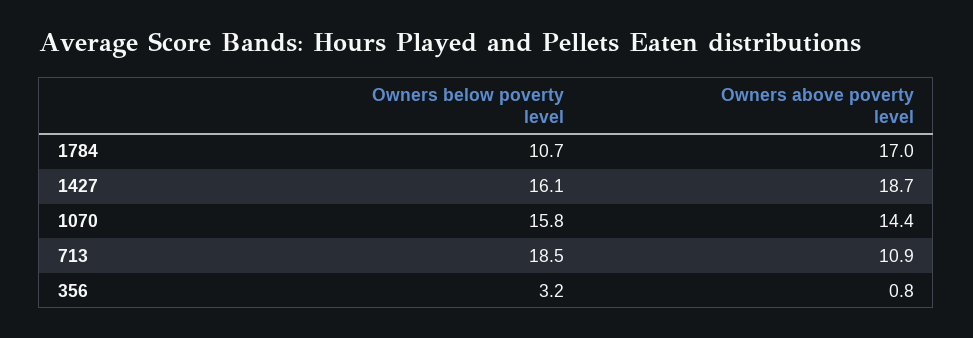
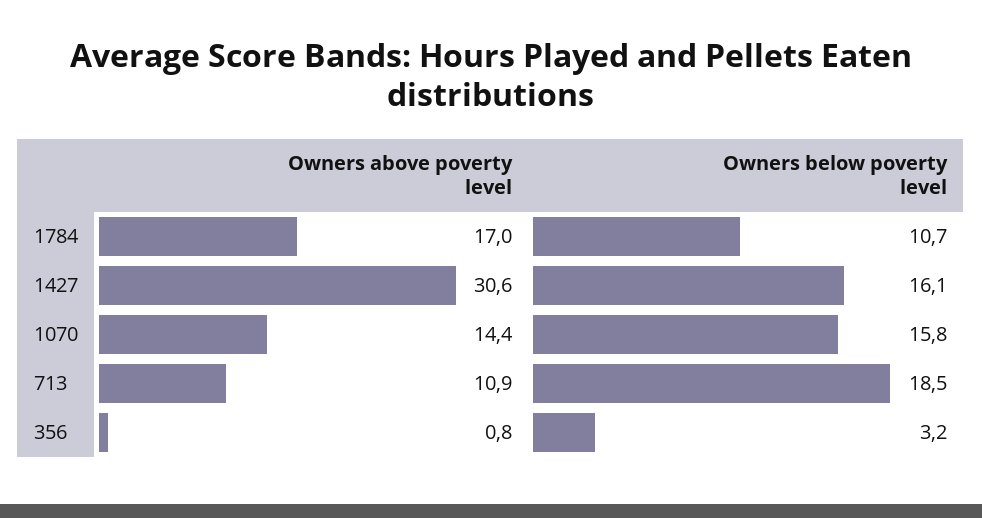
  {
    "Owners below poverty level": {
      "1784": 10.7,
      "1427": 16.1,
      "1070": 15.8,
      "713": 18.5,
      "356": 3.2
    },
    "Owners above poverty level": {
      "1784": 17,
-     "1427": 18.7,
+     "1427": 30.6,
      "1070": 14.4,
      "713": 10.9,
      "356": 0.8
    }
  }

